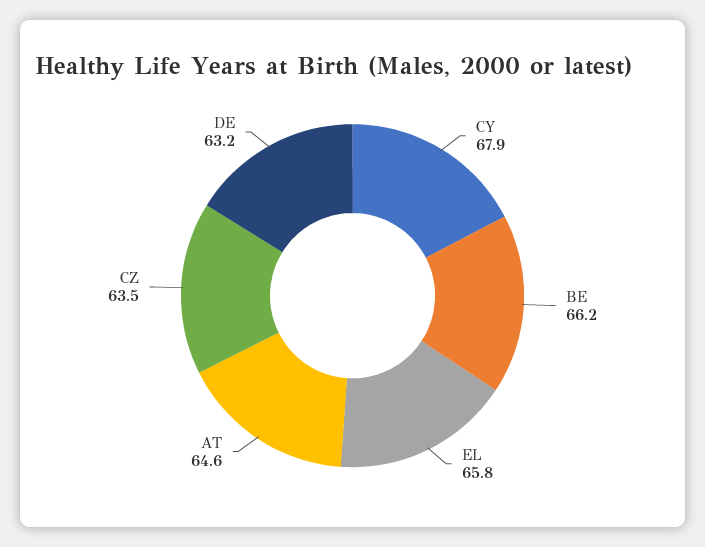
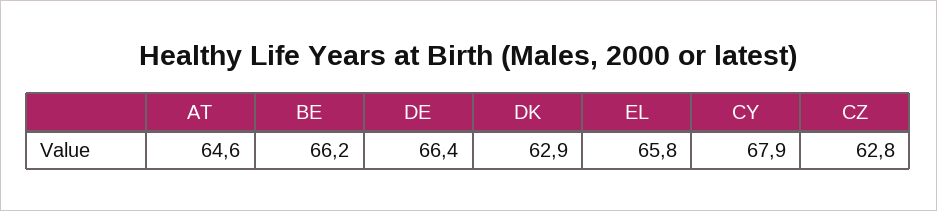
  {
    "CY": 67.9,
    "BE": 66.2,
    "EL": 65.8,
    "AT": 64.6,
-   "CZ": 63.5,
+   "CZ": 62.8,
-   "DE": 63.2
+   "DE": 66.4,
+   "DK": 62.9
  }

